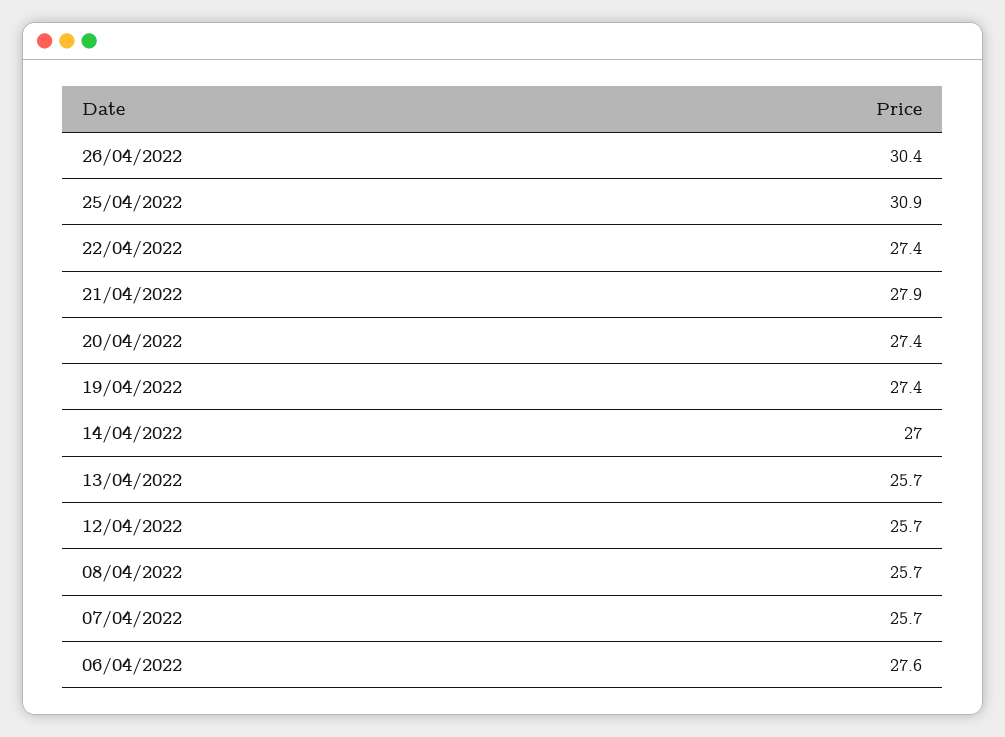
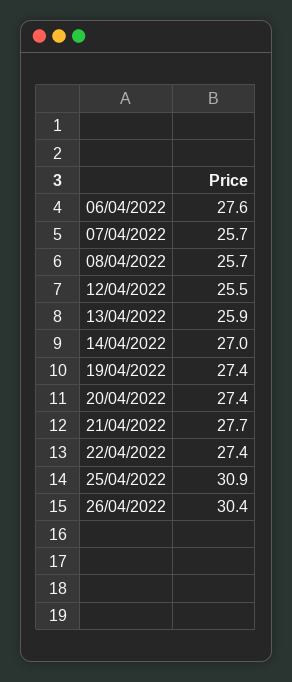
  {
    "26/04/2022": 30.4,
    "25/04/2022": 30.9,
    "22/04/2022": 27.4,
-   "21/04/2022": 27.9,
+   "21/04/2022": 27.7,
    "20/04/2022": 27.4,
    "19/04/2022": 27.4,
    "14/04/2022": 27,
-   "13/04/2022": 25.7,
+   "13/04/2022": 25.9,
-   "12/04/2022": 25.7,
+   "12/04/2022": 25.5,
    "08/04/2022": 25.7,
    "07/04/2022": 25.7,
    "06/04/2022": 27.6
  }

